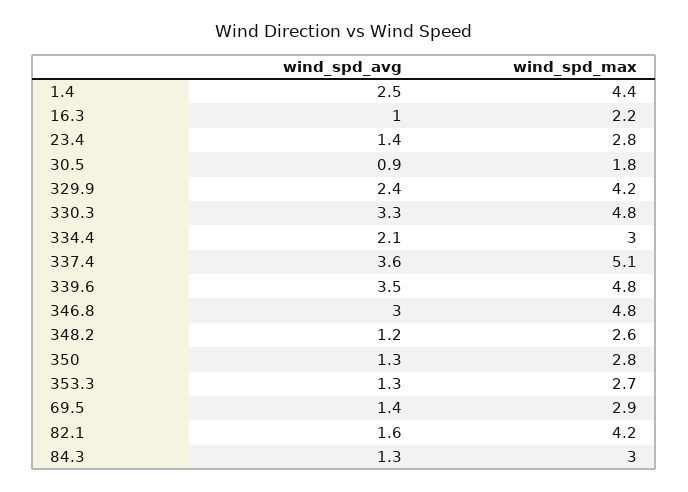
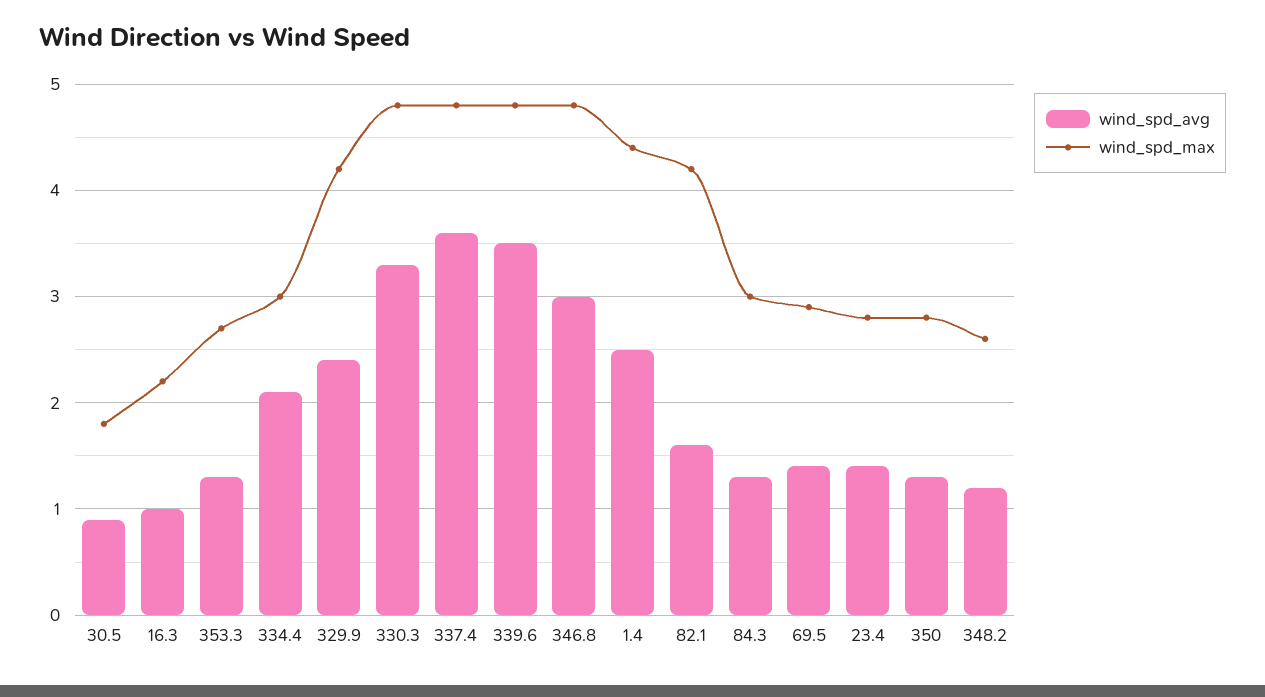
  {
    "wind_spd_avg": {
      "1.4": 2.5,
      "16.3": 1,
      "23.4": 1.4,
      "30.5": 0.9,
      "329.9": 2.4,
      "330.3": 3.3,
      "334.4": 2.1,
      "337.4": 3.6,
      "339.6": 3.5,
      "346.8": 3,
      "348.2": 1.2,
      "350": 1.3,
      "353.3": 1.3,
      "69.5": 1.4,
      "82.1": 1.6,
      "84.3": 1.3
    },
    "wind_spd_max": {
      "1.4": 4.4,
      "16.3": 2.2,
      "23.4": 2.8,
      "30.5": 1.8,
      "329.9": 4.2,
      "330.3": 4.8,
      "334.4": 3,
-     "337.4": 5.1,
+     "337.4": 4.8,
      "339.6": 4.8,
      "346.8": 4.8,
      "348.2": 2.6,
      "350": 2.8,
      "353.3": 2.7,
      "69.5": 2.9,
      "82.1": 4.2,
      "84.3": 3
    }
  }

